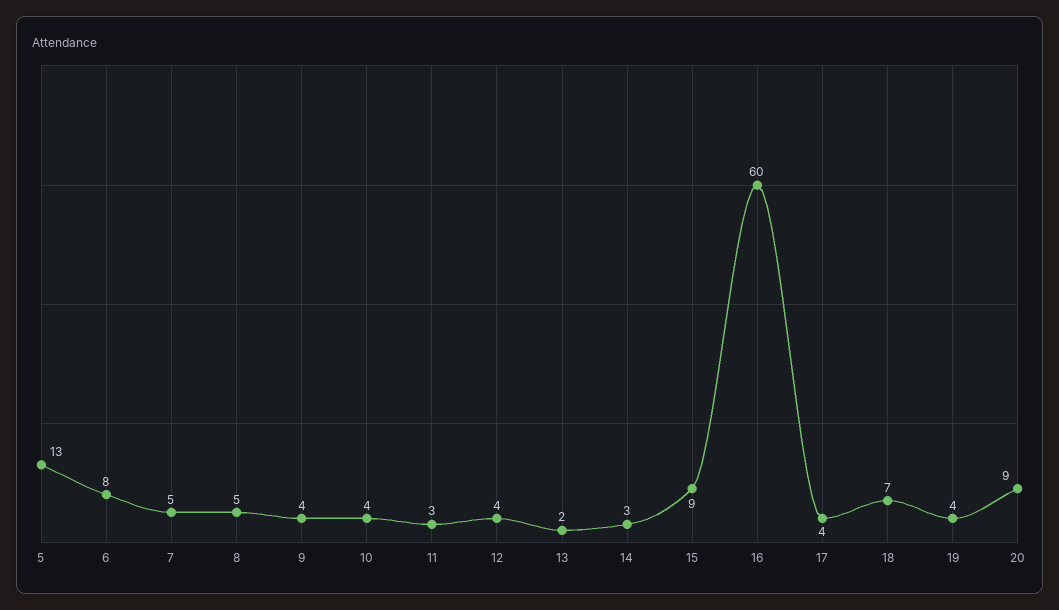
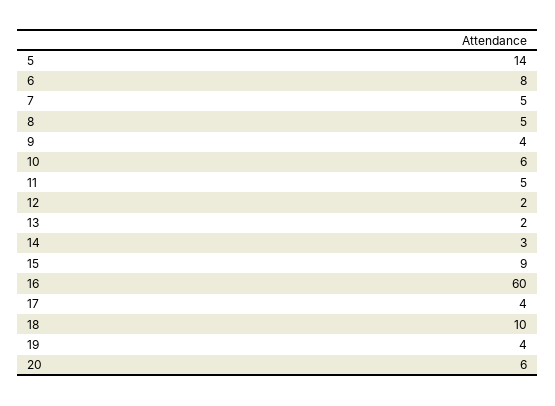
  {
-   "5": 13,
+   "5": 14,
    "6": 8,
    "7": 5,
    "8": 5,
    "9": 4,
-   "10": 4,
+   "10": 6,
-   "11": 3,
+   "11": 5,
-   "12": 4,
+   "12": 2,
    "13": 2,
    "14": 3,
    "15": 9,
    "16": 60,
    "17": 4,
-   "18": 7,
+   "18": 10,
    "19": 4,
-   "20": 9
+   "20": 6
  }

